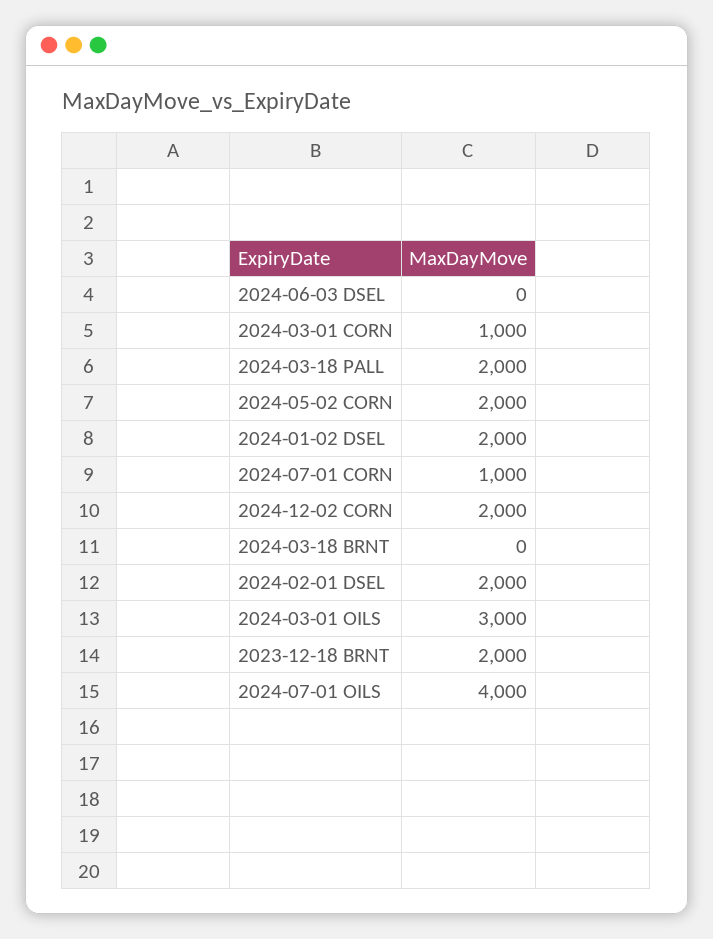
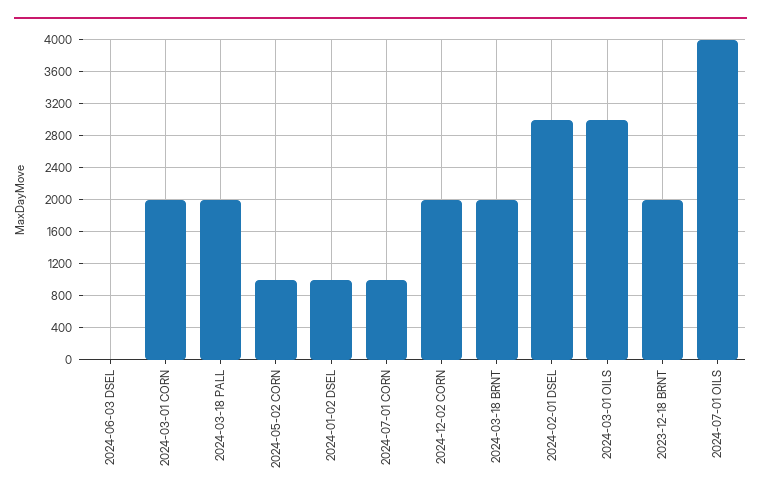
  {
    "2024-06-03 DSEL": 0,
-   "2024-03-01 CORN": 1000,
+   "2024-03-01 CORN": 2000,
    "2024-03-18 PALL": 2000,
-   "2024-05-02 CORN": 2000,
+   "2024-05-02 CORN": 1000,
-   "2024-01-02 DSEL": 2000,
+   "2024-01-02 DSEL": 1000,
    "2024-07-01 CORN": 1000,
    "2024-12-02 CORN": 2000,
-   "2024-03-18 BRNT": 0,
+   "2024-03-18 BRNT": 2000,
-   "2024-02-01 DSEL": 2000,
+   "2024-02-01 DSEL": 3000,
    "2024-03-01 OILS": 3000,
    "2023-12-18 BRNT": 2000,
    "2024-07-01 OILS": 4000
  }

